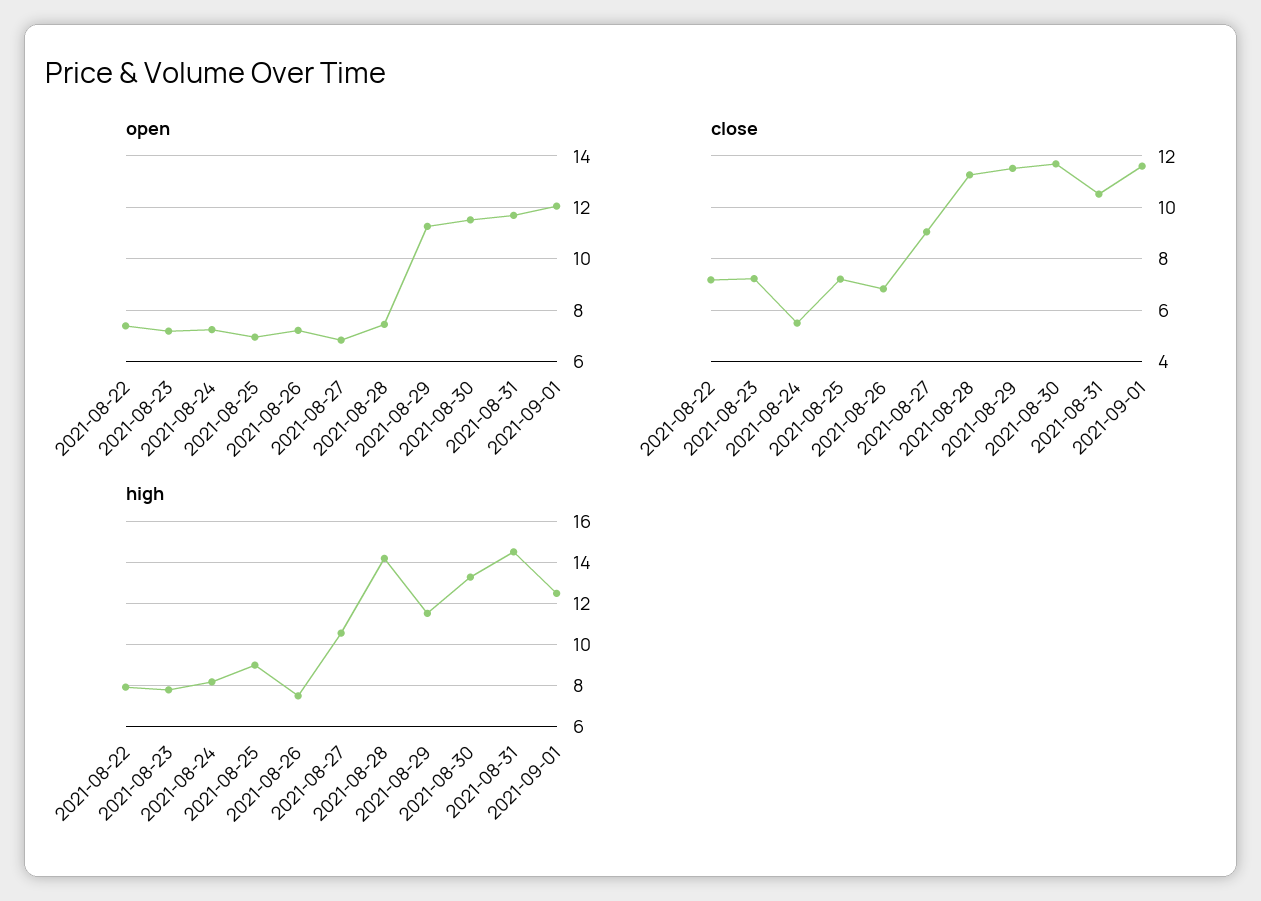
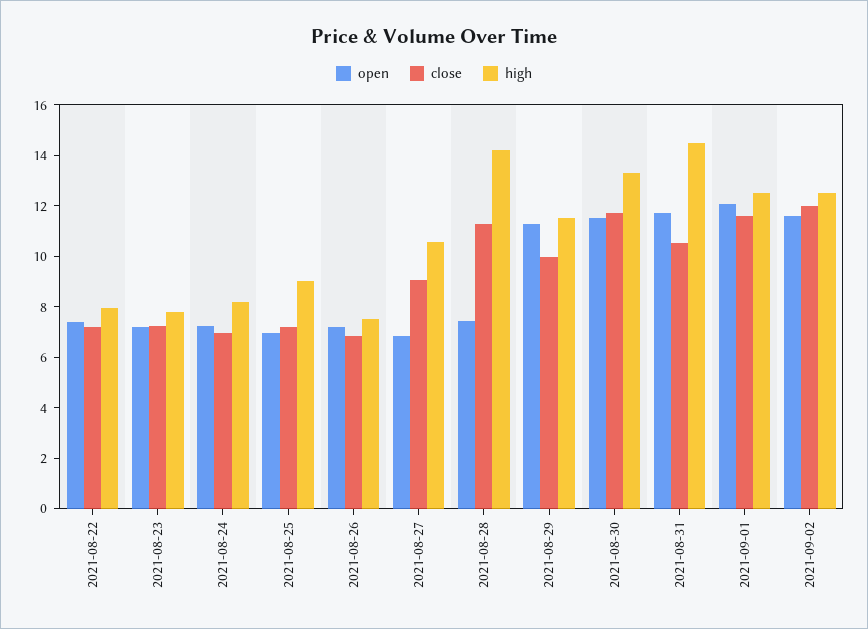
  {
    "open": {
      "2021-08-22": 7.5,
      "2021-08-23": 7.25,
      "2021-08-24": 7.25,
      "2021-08-25": 7,
      "2021-08-26": 7.25,
      "2021-08-27": 6.75,
      "2021-08-28": 7.5,
      "2021-08-29": 11.25,
      "2021-08-30": 11.5,
      "2021-08-31": 11.75,
-     "2021-09-01": 12
+     "2021-09-01": 12,
+     "2021-09-02": 11.5
    },
    "close": {
      "2021-08-22": 7.25,
      "2021-08-23": 7.25,
-     "2021-08-24": 5.5,
+     "2021-08-24": 7,
      "2021-08-25": 7.25,
      "2021-08-26": 6.75,
      "2021-08-27": 9,
      "2021-08-28": 11.25,
-     "2021-08-29": 11.5,
+     "2021-08-29": 10,
      "2021-08-30": 11.75,
      "2021-08-31": 10.5,
-     "2021-09-01": 11.5
+     "2021-09-01": 11.5,
+     "2021-09-02": 12
    },
    "high": {
      "2021-08-22": 8,
      "2021-08-23": 8,
      "2021-08-24": 8,
      "2021-08-25": 9,
      "2021-08-26": 7.5,
      "2021-08-27": 10.5,
      "2021-08-28": 14,
      "2021-08-29": 11.5,
      "2021-08-30": 13.5,
      "2021-08-31": 14.5,
-     "2021-09-01": 12.5
+     "2021-09-01": 12.5,
+     "2021-09-02": 12.5
    }
  }

